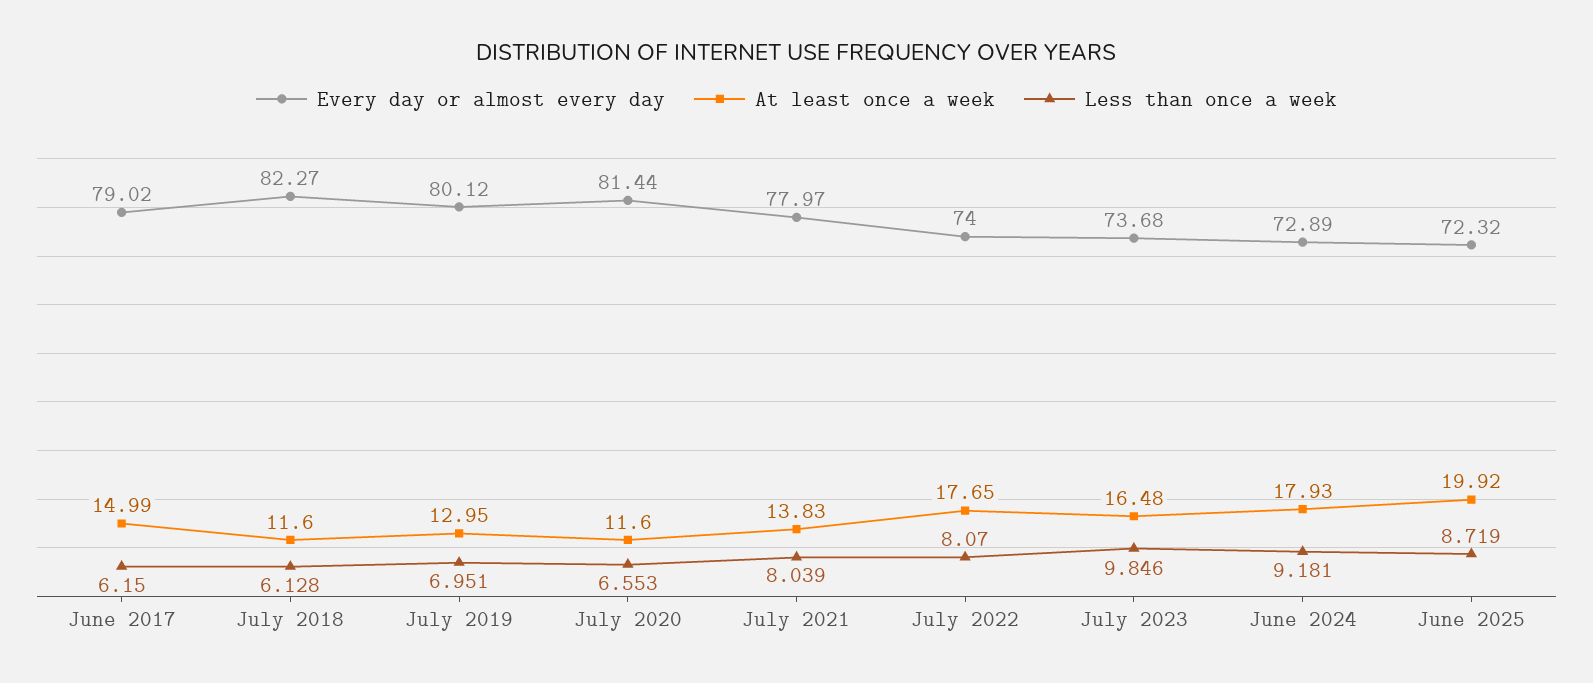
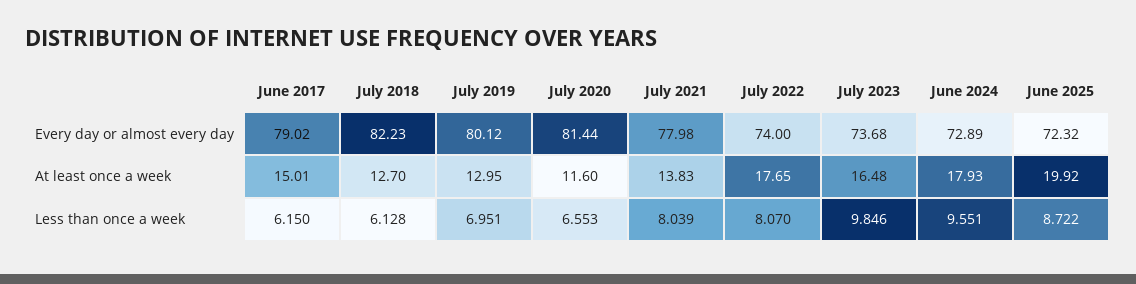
  {
    "Every day or almost every day": {
      "June 2017": 79.02,
-     "July 2018": 82.27,
+     "July 2018": 82.23,
      "July 2019": 80.12,
      "July 2020": 81.44,
-     "July 2021": 77.97,
+     "July 2021": 77.98,
      "July 2022": 74,
      "July 2023": 73.68,
      "June 2024": 72.89,
      "June 2025": 72.32
    },
    "At least once a week": {
-     "June 2017": 14.99,
+     "June 2017": 15.01,
-     "July 2018": 11.6,
+     "July 2018": 12.7,
      "July 2019": 12.95,
      "July 2020": 11.6,
      "July 2021": 13.83,
      "July 2022": 17.65,
      "July 2023": 16.48,
      "June 2024": 17.93,
      "June 2025": 19.92
    },
    "Less than once a week": {
      "June 2017": 6.15,
      "July 2018": 6.128,
      "July 2019": 6.951,
      "July 2020": 6.553,
      "July 2021": 8.039,
      "July 2022": 8.07,
      "July 2023": 9.846,
-     "June 2024": 9.181,
+     "June 2024": 9.551,
-     "June 2025": 8.719
+     "June 2025": 8.722
    }
  }

